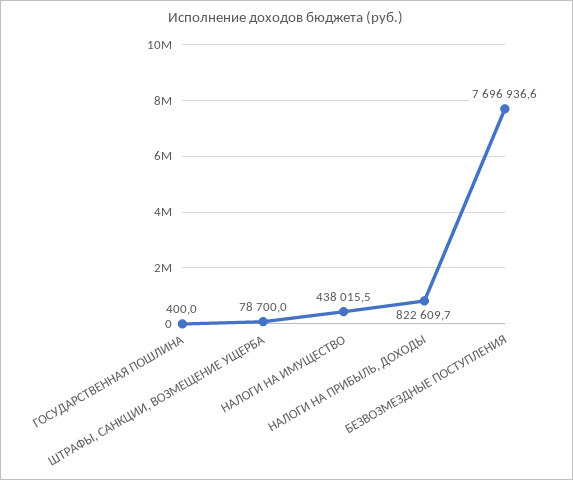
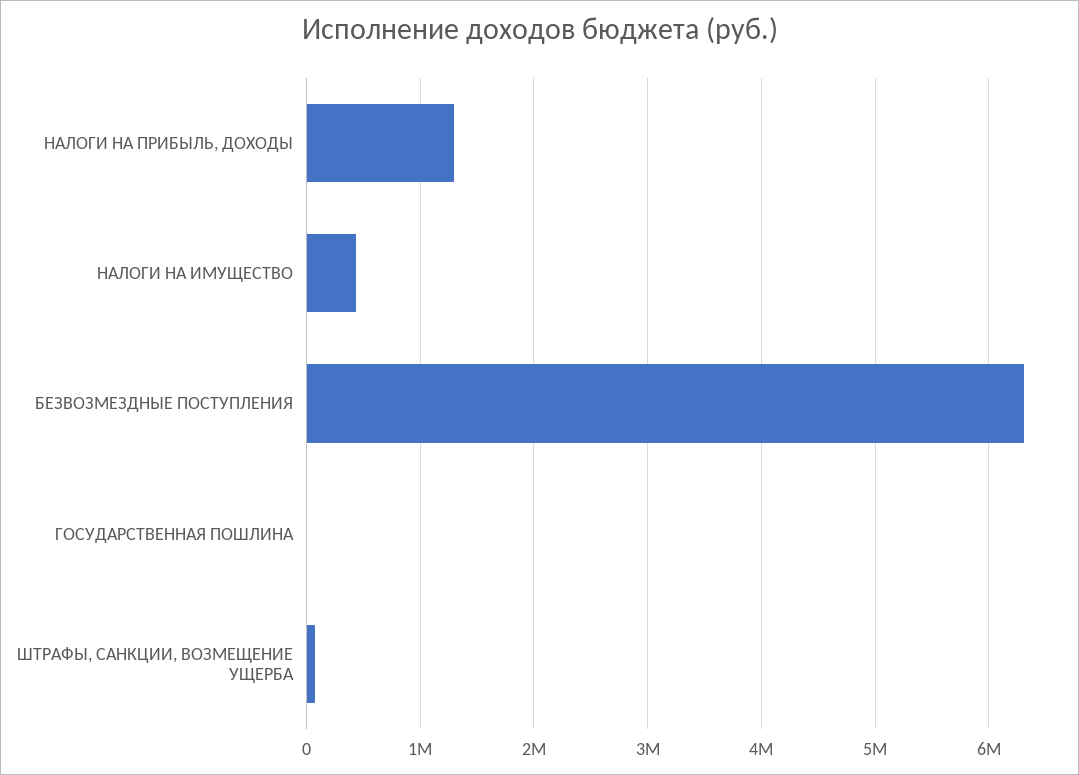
  {
    "ГОСУДАРСТВЕННАЯ ПОШЛИНА": 400,
    "ШТРАФЫ, САНКЦИИ, ВОЗМЕЩЕНИЕ УЩЕРБА": 78700,
    "НАЛОГИ НА ИМУЩЕСТВО": 438015.5,
-   "НАЛОГИ НА ПРИБЫЛЬ, ДОХОДЫ": 822609.7,
+   "НАЛОГИ НА ПРИБЫЛЬ, ДОХОДЫ": 1300000,
-   "БЕЗВОЗМЕЗДНЫЕ ПОСТУПЛЕНИЯ": 7696936.6
+   "БЕЗВОЗМЕЗДНЫЕ ПОСТУПЛЕНИЯ": 6300000
  }

